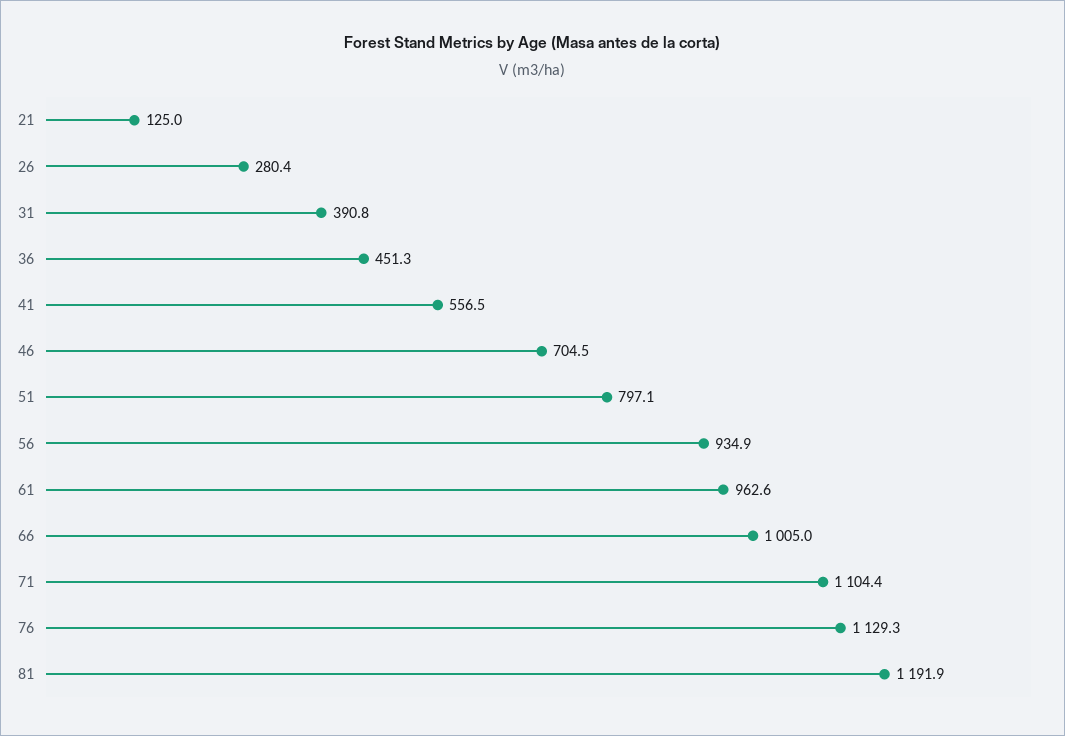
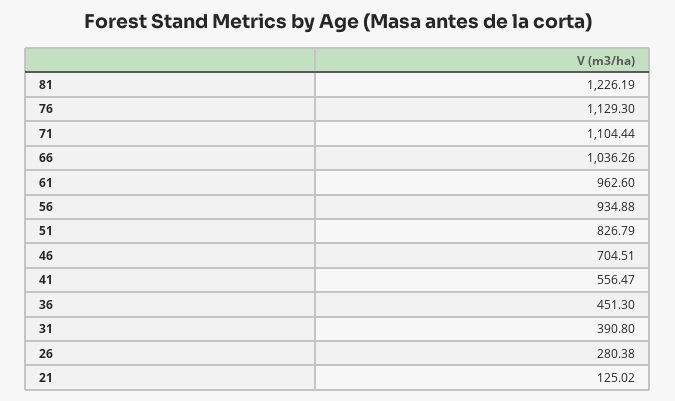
  {
    "21": 125.02,
    "26": 280.38,
    "31": 390.8,
    "36": 451.3,
    "41": 556.47,
    "46": 704.51,
-   "51": 797.1,
+   "51": 826.79,
    "56": 934.88,
    "61": 962.6,
-   "66": 1005,
+   "66": 1036.26,
    "71": 1104.44,
    "76": 1129.3,
-   "81": 1191.9
+   "81": 1226.19
  }

